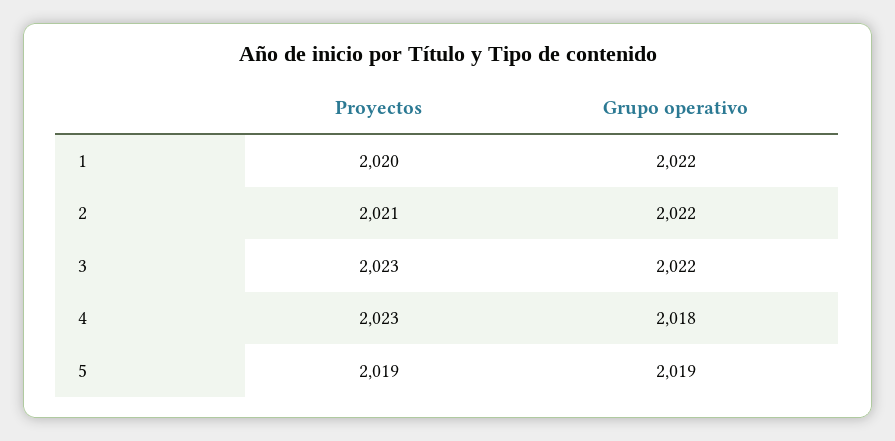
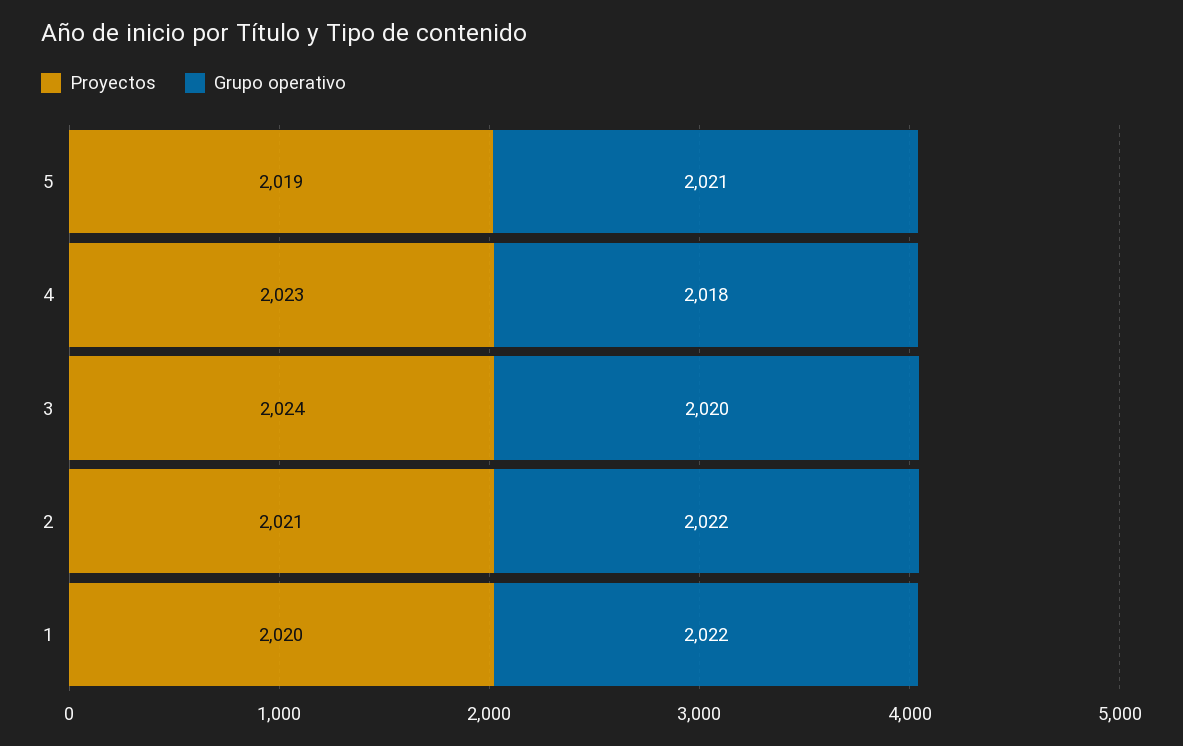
  {
    "Proyectos": {
      "1": 2020,
      "2": 2021,
-     "3": 2023,
+     "3": 2024,
      "4": 2023,
      "5": 2019
    },
    "Grupo operativo": {
      "1": 2022,
      "2": 2022,
-     "3": 2022,
+     "3": 2020,
      "4": 2018,
-     "5": 2019
+     "5": 2021
    }
  }

